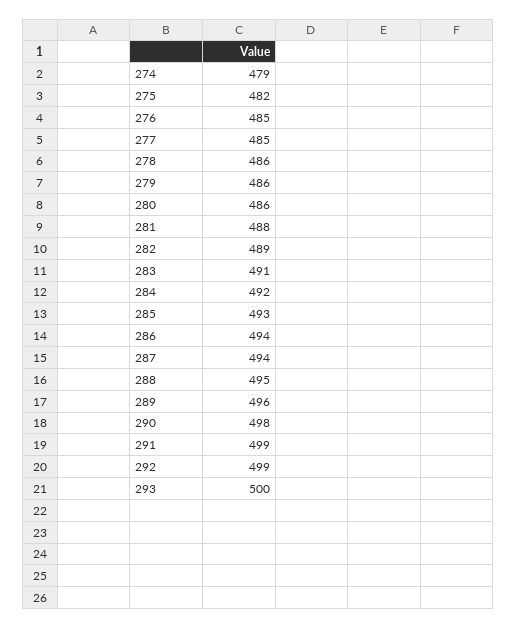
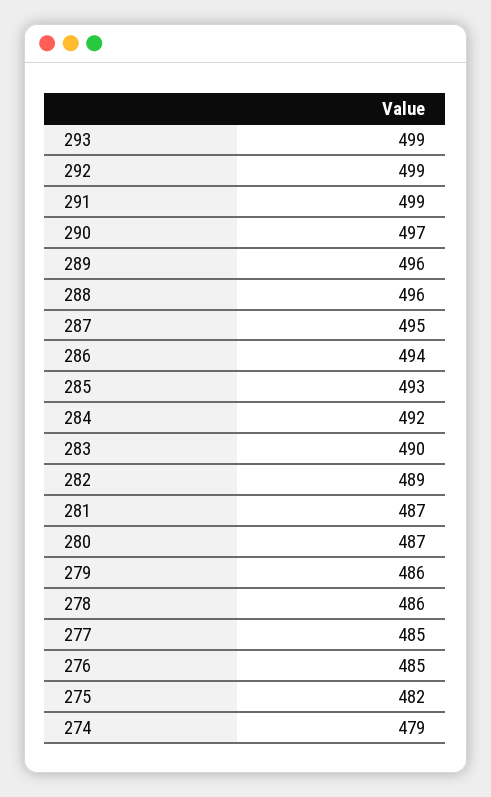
  {
    "274": 479,
    "275": 482,
    "276": 485,
    "277": 485,
    "278": 486,
    "279": 486,
-   "280": 486,
+   "280": 487,
-   "281": 488,
+   "281": 487,
    "282": 489,
-   "283": 491,
+   "283": 490,
    "284": 492,
    "285": 493,
    "286": 494,
-   "287": 494,
+   "287": 495,
-   "288": 495,
+   "288": 496,
    "289": 496,
-   "290": 498,
+   "290": 497,
    "291": 499,
    "292": 499,
-   "293": 500
+   "293": 499
  }

